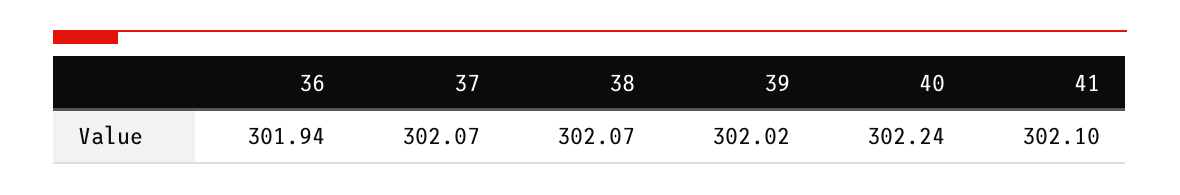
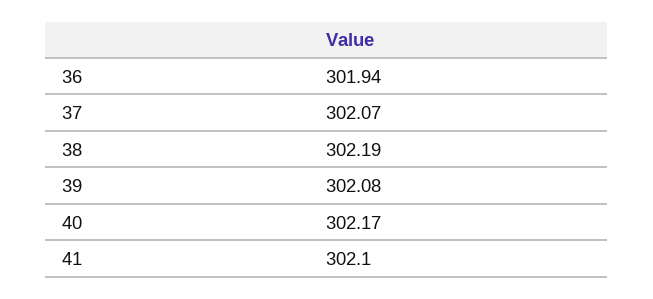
  {
    "36": 301.94,
    "37": 302.07,
-   "38": 302.07,
+   "38": 302.19,
-   "39": 302.02,
+   "39": 302.08,
-   "40": 302.24,
+   "40": 302.17,
    "41": 302.1
  }

